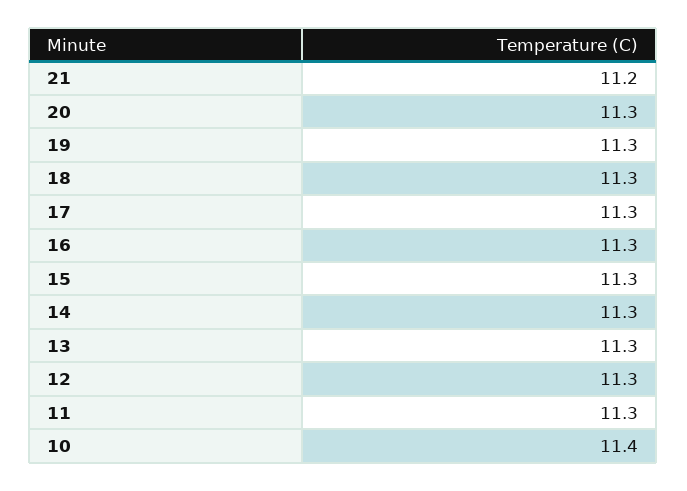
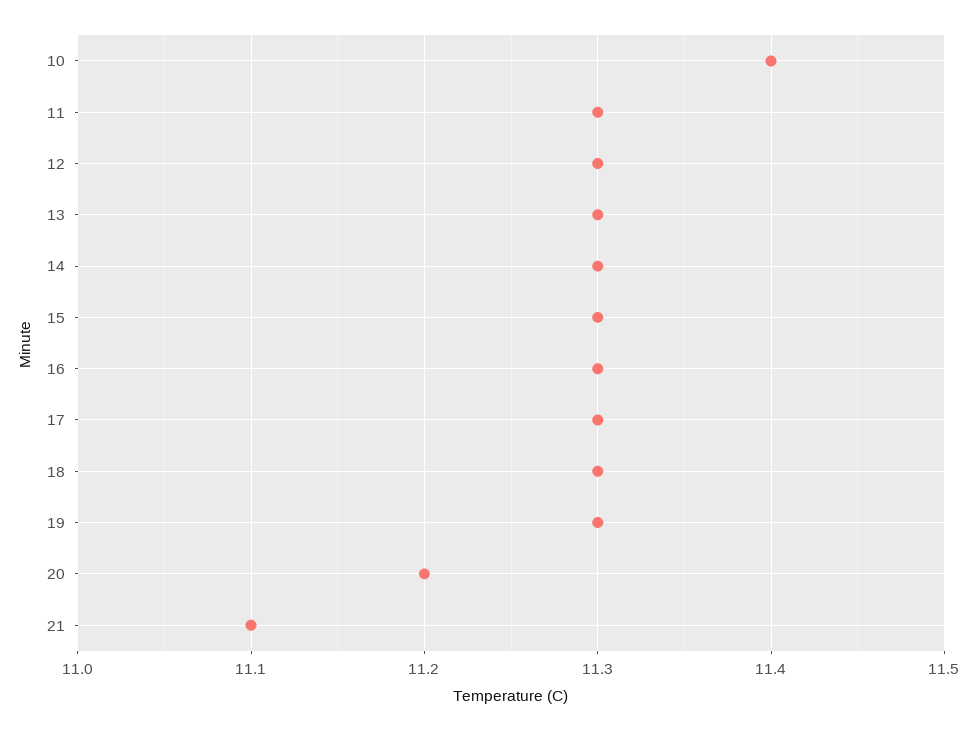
  {
-   "21": 11.2,
+   "21": 11.1,
-   "20": 11.3,
+   "20": 11.2,
    "19": 11.3,
    "18": 11.3,
    "17": 11.3,
    "16": 11.3,
    "15": 11.3,
    "14": 11.3,
    "13": 11.3,
    "12": 11.3,
    "11": 11.3,
    "10": 11.4
  }

